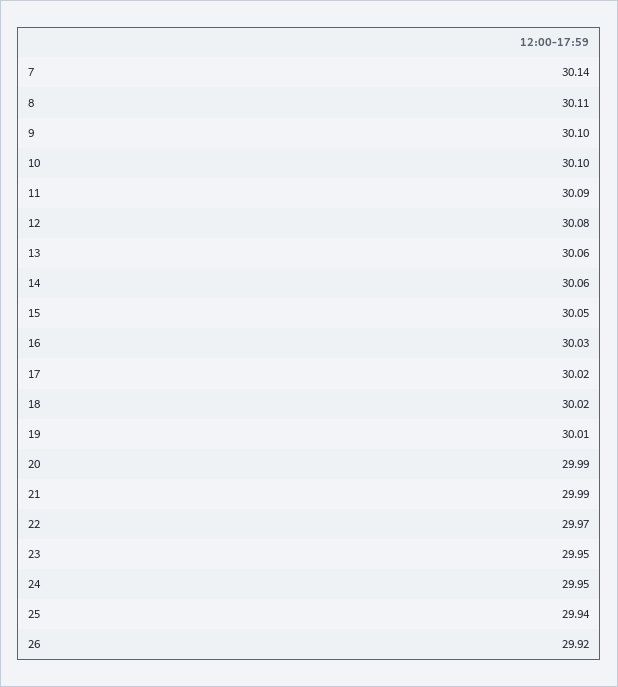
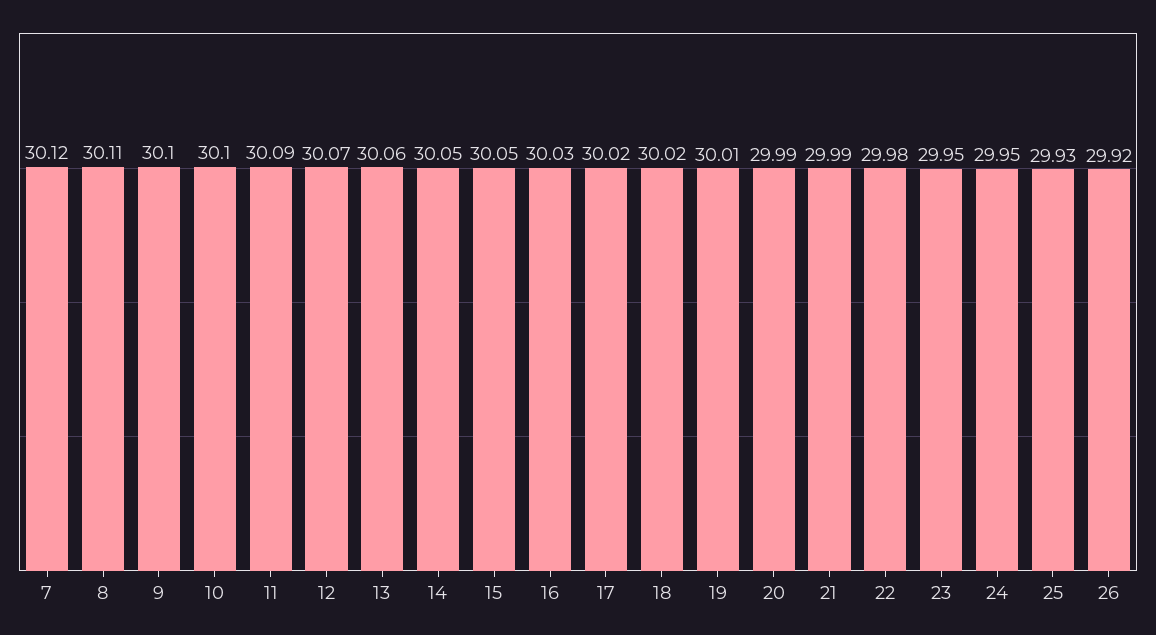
  {
-   "7": 30.14,
+   "7": 30.12,
    "8": 30.11,
    "9": 30.1,
    "10": 30.1,
    "11": 30.09,
-   "12": 30.08,
+   "12": 30.07,
    "13": 30.06,
-   "14": 30.06,
+   "14": 30.05,
    "15": 30.05,
    "16": 30.03,
    "17": 30.02,
    "18": 30.02,
    "19": 30.01,
    "20": 29.99,
    "21": 29.99,
-   "22": 29.97,
+   "22": 29.98,
    "23": 29.95,
    "24": 29.95,
-   "25": 29.94,
+   "25": 29.93,
    "26": 29.92
  }

